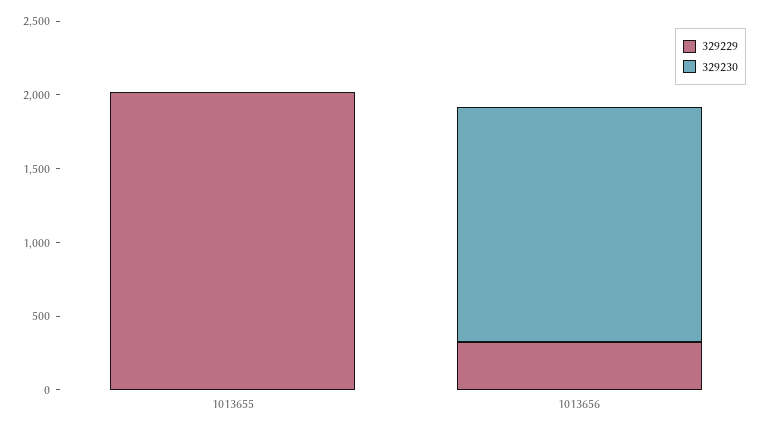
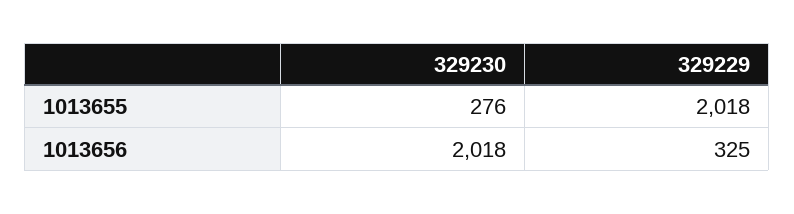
  {
    "329229": {
      "1013655": 2018,
      "1013656": 325
    },
    "329230": {
-     "1013655": 0,
+     "1013655": 276,
-     "1013656": 1600
+     "1013656": 2018
    }
  }

